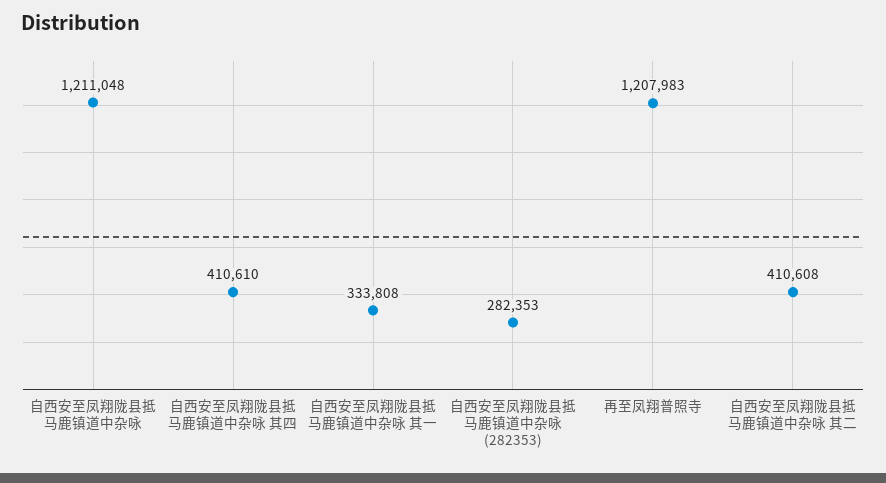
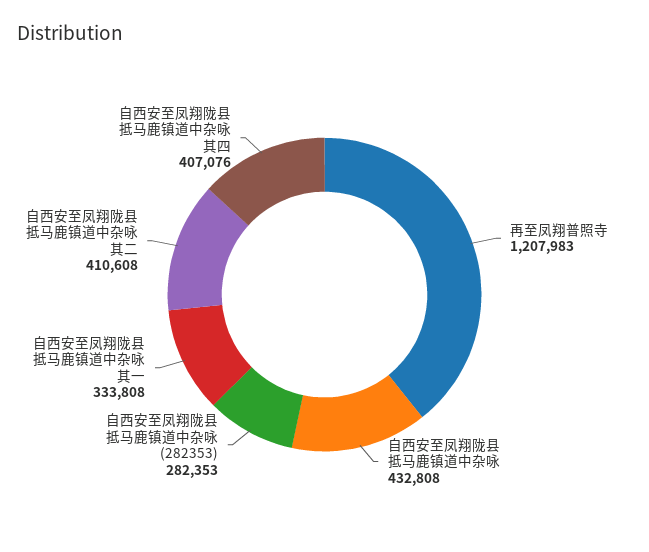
  {
-   "自西安至凤翔陇县抵马鹿镇道中杂咏": 1211048,
+   "自西安至凤翔陇县抵马鹿镇道中杂咏": 432808,
-   "自西安至凤翔陇县抵马鹿镇道中杂咏 其四": 410610,
+   "自西安至凤翔陇县抵马鹿镇道中杂咏 其四": 407076,
    "自西安至凤翔陇县抵马鹿镇道中杂咏 其一": 333808,
    "自西安至凤翔陇县抵马鹿镇道中杂咏 (282353)": 282353,
    "再至凤翔普照寺": 1207983,
    "自西安至凤翔陇县抵马鹿镇道中杂咏 其二": 410608
  }

